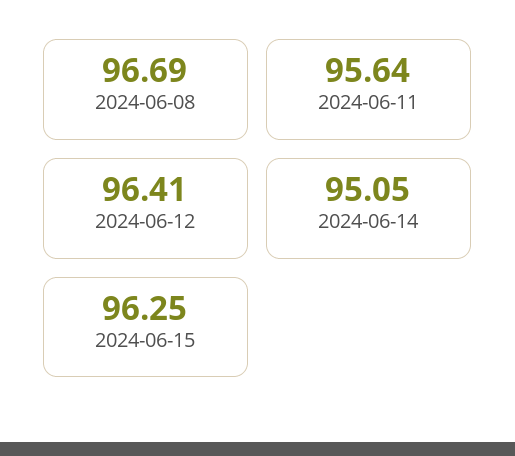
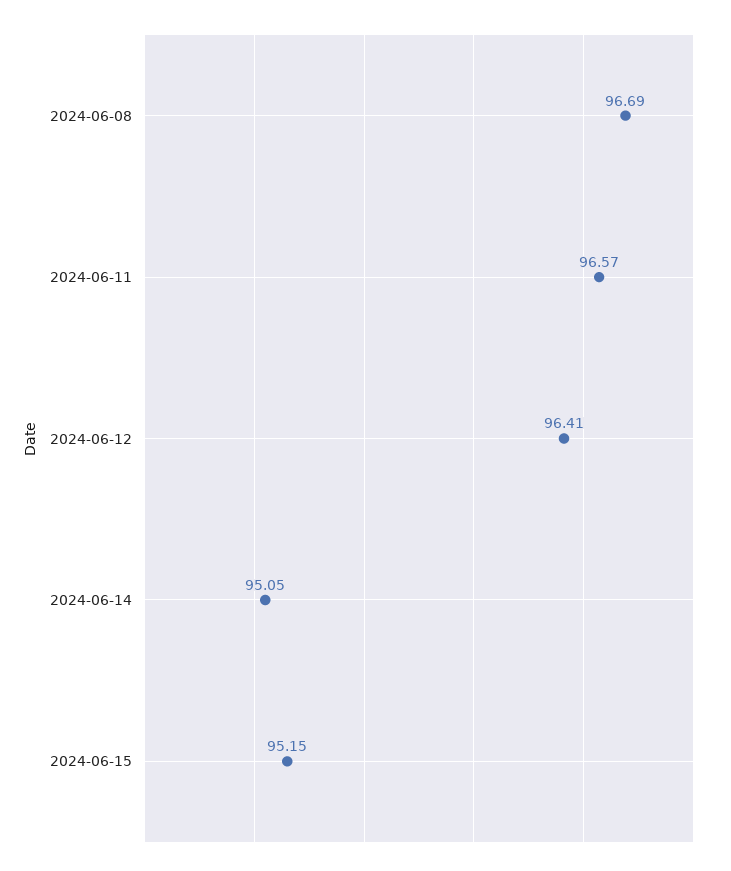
  {
    "2024-06-08": 96.69,
-   "2024-06-11": 95.64,
+   "2024-06-11": 96.57,
    "2024-06-12": 96.41,
    "2024-06-14": 95.05,
-   "2024-06-15": 96.25
+   "2024-06-15": 95.15
  }

